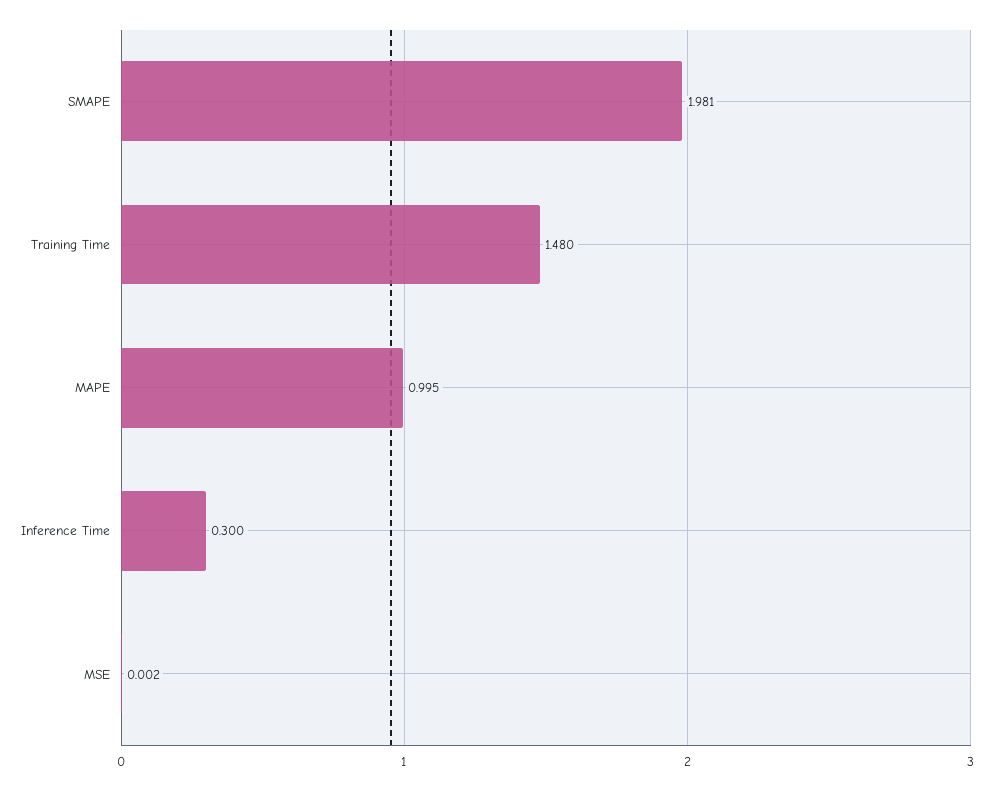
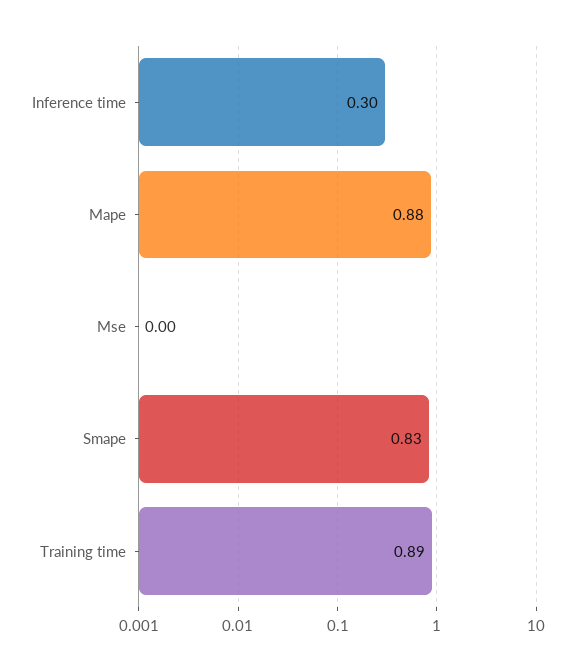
  {
-   "SMAPE": 1.981,
+   "SMAPE": 0.83,
-   "Training Time": 1.48,
+   "Training Time": 0.89,
-   "MAPE": 0.995,
+   "MAPE": 0.88,
    "Inference Time": 0.3,
    "MSE": 0.002
  }

